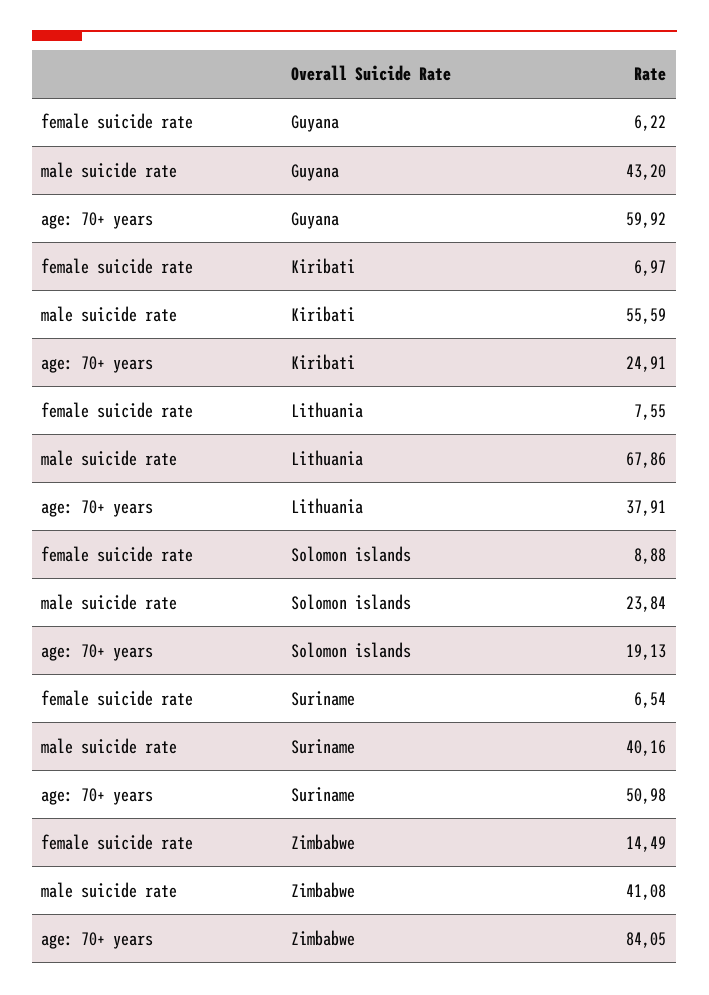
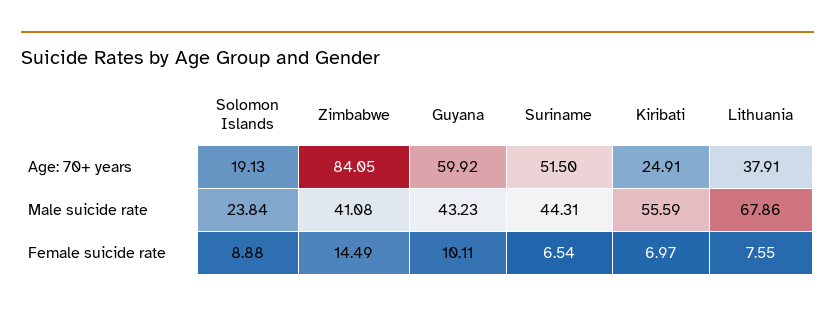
  {
    "female suicide rate": {
-     "Guyana": 6.22,
+     "Guyana": 10.11,
      "Kiribati": 6.97,
      "Lithuania": 7.55,
      "Solomon islands": 8.88,
      "Suriname": 6.54,
      "Zimbabwe": 14.49
    },
    "male suicide rate": {
-     "Guyana": 43.2,
+     "Guyana": 43.23,
      "Kiribati": 55.59,
      "Lithuania": 67.86,
      "Solomon islands": 23.84,
-     "Suriname": 40.16,
+     "Suriname": 44.31,
      "Zimbabwe": 41.08
    },
    "age: 70+ years": {
      "Guyana": 59.92,
      "Kiribati": 24.91,
      "Lithuania": 37.91,
      "Solomon islands": 19.13,
-     "Suriname": 50.98,
+     "Suriname": 51.5,
      "Zimbabwe": 84.05
    }
  }

